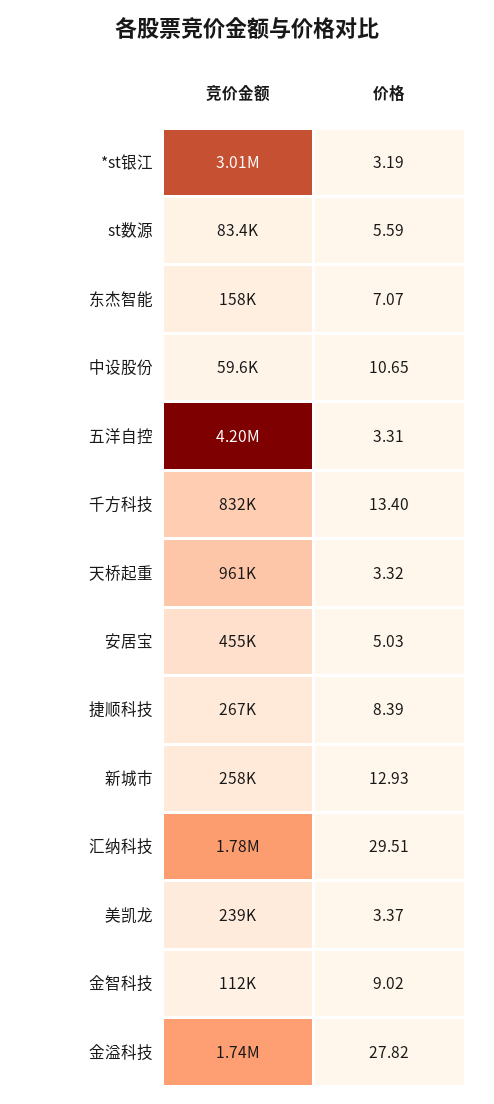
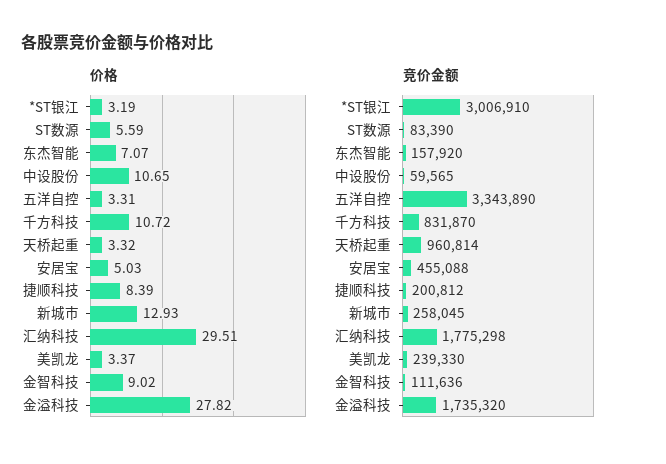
  {
    "竞价金额": {
      "*st银江": 3006910,
      "st数源": 83390,
      "东杰智能": 157920,
      "中设股份": 59565,
-     "五洋自控": 4200000,
+     "五洋自控": 3343890,
      "千方科技": 831870,
      "天桥起重": 960814,
      "安居宝": 455088,
-     "捷顺科技": 267000,
+     "捷顺科技": 200812,
      "新城市": 258045,
      "汇纳科技": 1775298,
      "美凯龙": 239330,
      "金智科技": 111636,
      "金溢科技": 1735320
    },
    "价格": {
      "*st银江": 3.19,
      "st数源": 5.59,
      "东杰智能": 7.07,
      "中设股份": 10.65,
      "五洋自控": 3.31,
-     "千方科技": 13.4,
+     "千方科技": 10.72,
      "天桥起重": 3.32,
      "安居宝": 5.03,
      "捷顺科技": 8.39,
      "新城市": 12.93,
      "汇纳科技": 29.51,
      "美凯龙": 3.37,
      "金智科技": 9.02,
      "金溢科技": 27.82
    }
  }

